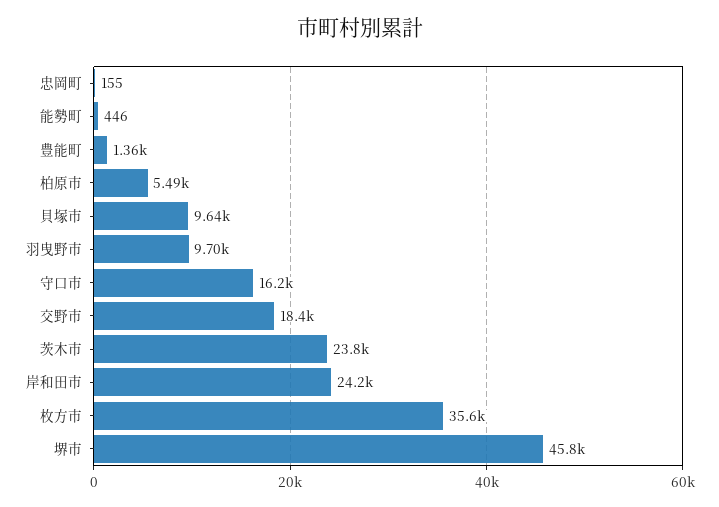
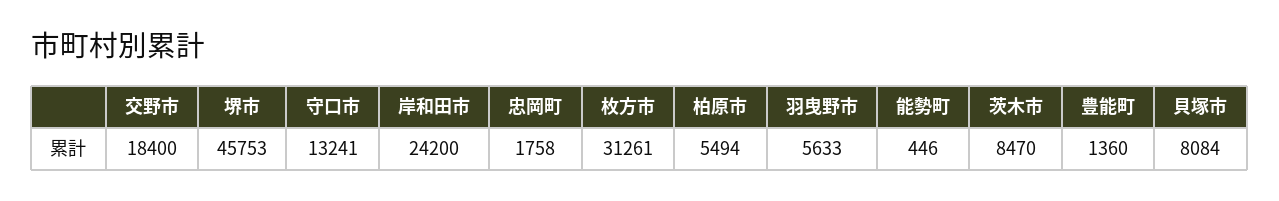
  {
-   "忠岡町": 155,
+   "忠岡町": 1758,
    "能勢町": 446,
    "豊能町": 1360,
    "柏原市": 5494,
-   "貝塚市": 9640,
+   "貝塚市": 8084,
-   "羽曳野市": 9700,
+   "羽曳野市": 5633,
-   "守口市": 16200,
+   "守口市": 13241,
    "交野市": 18400,
-   "茨木市": 23800,
+   "茨木市": 8470,
    "岸和田市": 24200,
-   "枚方市": 35600,
+   "枚方市": 31261,
    "堺市": 45753
  }

